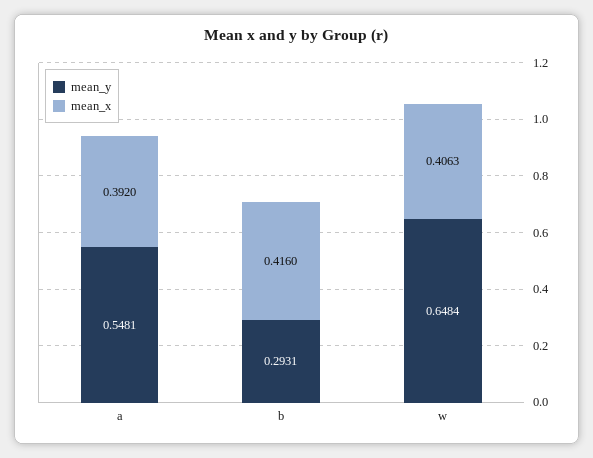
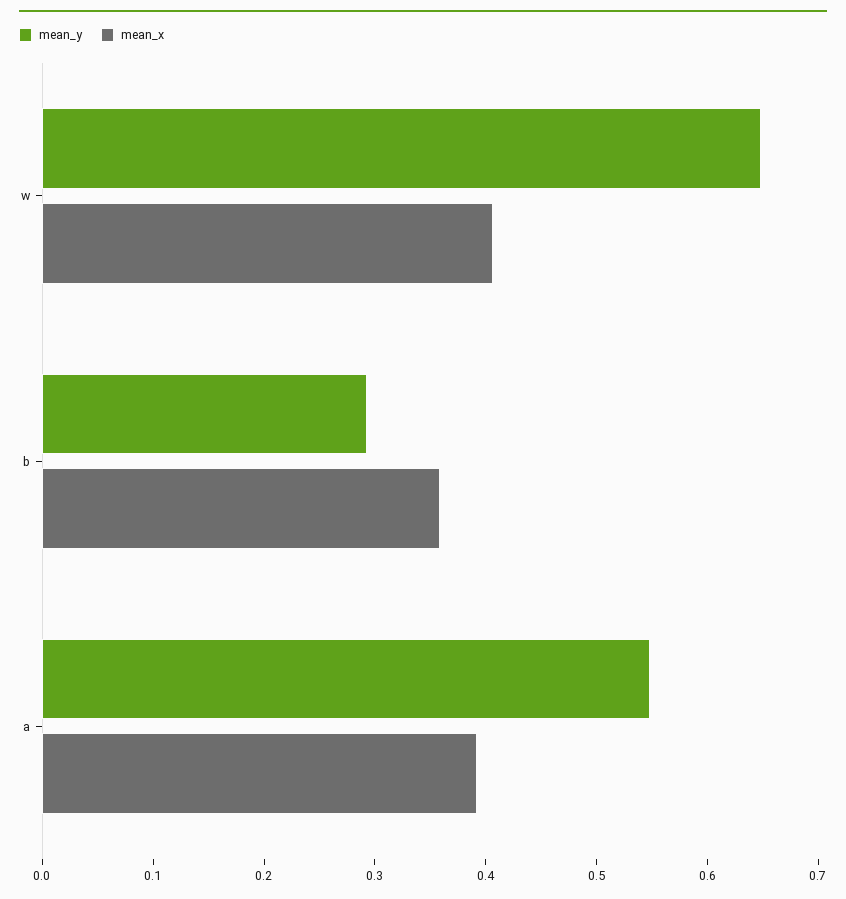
  {
    "mean_y": {
      "a": 0.5481,
      "b": 0.2931,
      "w": 0.6484
    },
    "mean_x": {
      "a": 0.392,
-     "b": 0.416,
+     "b": 0.36,
      "w": 0.4063
    }
  }

